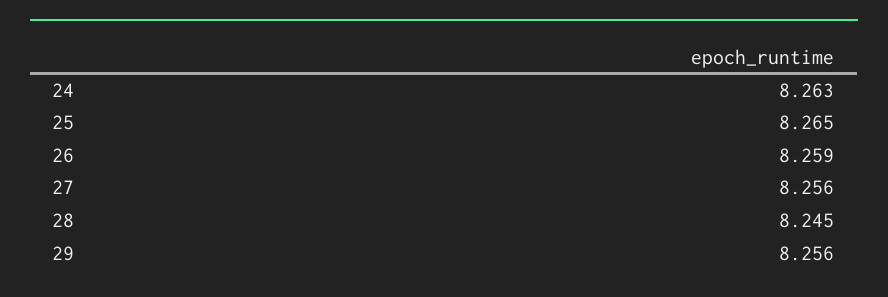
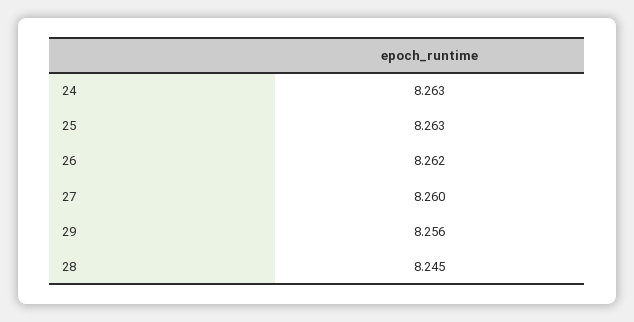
  {
    "24": 8.263,
-   "25": 8.265,
+   "25": 8.263,
-   "26": 8.259,
+   "26": 8.262,
-   "27": 8.256,
+   "27": 8.26,
    "28": 8.245,
    "29": 8.256
  }

